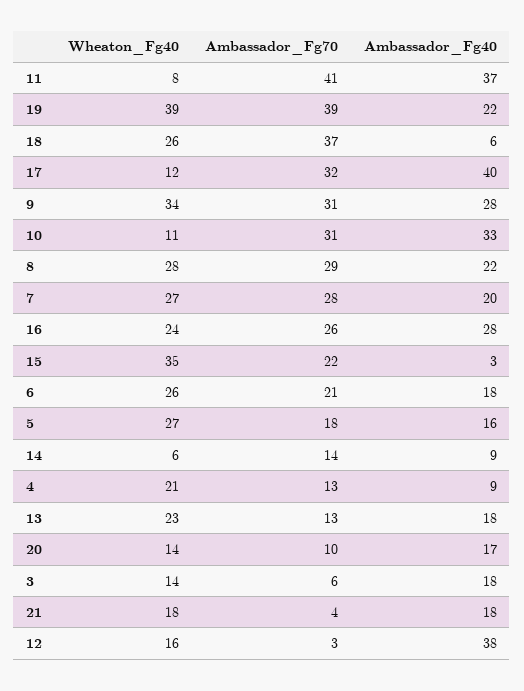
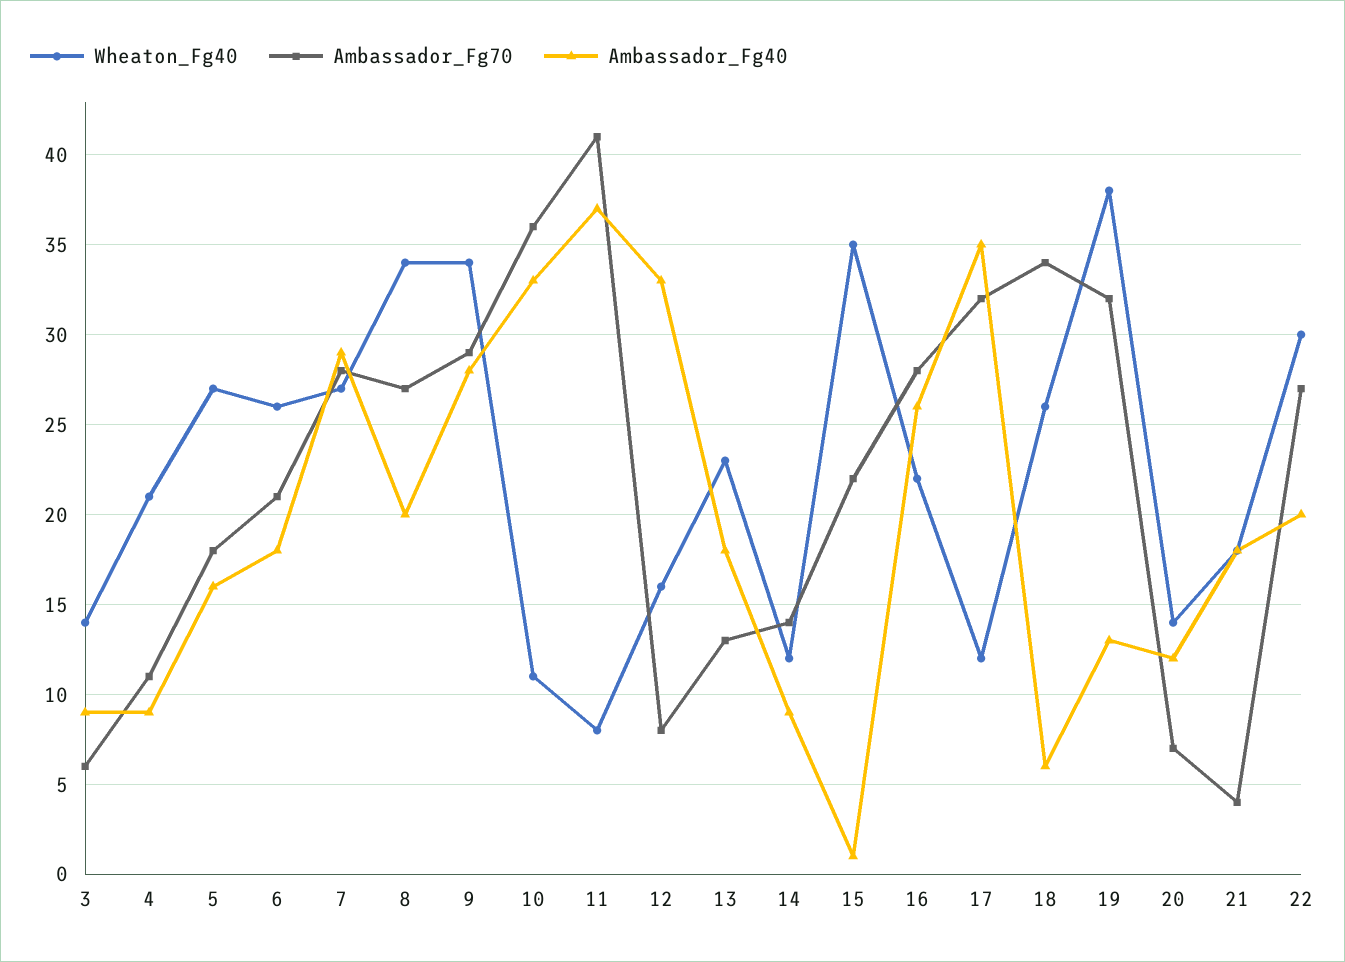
  {
    "Wheaton_Fg40": {
      "11": 8,
-     "19": 39,
+     "19": 38,
      "18": 26,
      "17": 12,
      "9": 34,
      "10": 11,
-     "8": 28,
+     "8": 34,
      "7": 27,
-     "16": 24,
+     "16": 22,
      "15": 35,
      "6": 26,
      "5": 27,
-     "14": 6,
+     "14": 12,
      "4": 21,
      "13": 23,
      "20": 14,
      "3": 14,
      "21": 18,
-     "12": 16
+     "12": 16,
+     "22": 30
    },
    "Ambassador_Fg70": {
      "11": 41,
-     "19": 39,
+     "19": 32,
-     "18": 37,
+     "18": 34,
      "17": 32,
-     "9": 31,
+     "9": 29,
-     "10": 31,
+     "10": 36,
-     "8": 29,
+     "8": 27,
      "7": 28,
-     "16": 26,
+     "16": 28,
      "15": 22,
      "6": 21,
      "5": 18,
      "14": 14,
-     "4": 13,
+     "4": 11,
      "13": 13,
-     "20": 10,
+     "20": 7,
      "3": 6,
      "21": 4,
-     "12": 3
+     "12": 8,
+     "22": 27
    },
    "Ambassador_Fg40": {
      "11": 37,
-     "19": 22,
+     "19": 13,
      "18": 6,
-     "17": 40,
+     "17": 35,
      "9": 28,
      "10": 33,
-     "8": 22,
+     "8": 20,
-     "7": 20,
+     "7": 29,
-     "16": 28,
+     "16": 26,
-     "15": 3,
+     "15": 1,
      "6": 18,
      "5": 16,
      "14": 9,
      "4": 9,
      "13": 18,
-     "20": 17,
+     "20": 12,
-     "3": 18,
+     "3": 9,
      "21": 18,
-     "12": 38
+     "12": 33,
+     "22": 20
    }
  }

